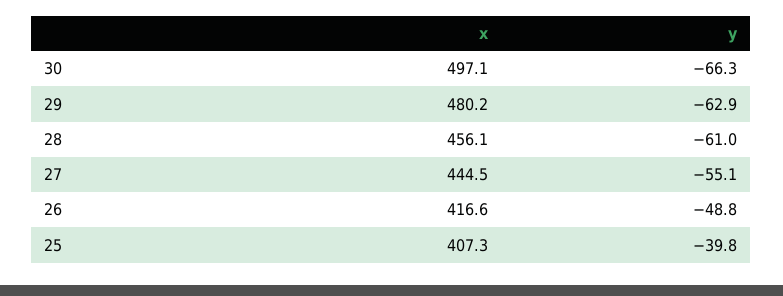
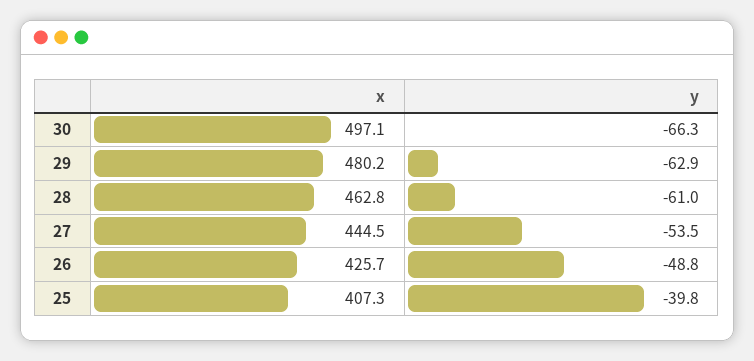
  {
    "x": {
      "30": 497.1,
      "29": 480.2,
-     "28": 456.1,
+     "28": 462.8,
      "27": 444.5,
-     "26": 416.6,
+     "26": 425.7,
      "25": 407.3
    },
    "y": {
      "30": -66.3,
      "29": -62.9,
      "28": -61,
-     "27": -55.1,
+     "27": -53.5,
      "26": -48.8,
      "25": -39.8
    }
  }

